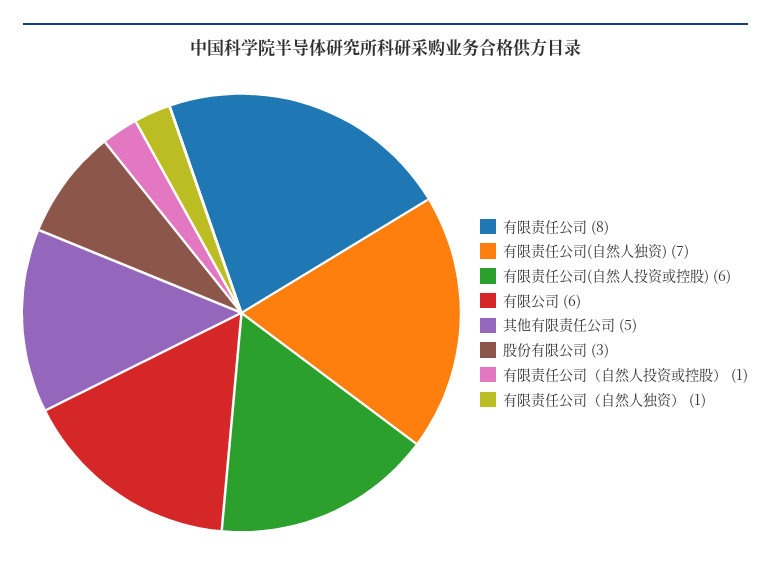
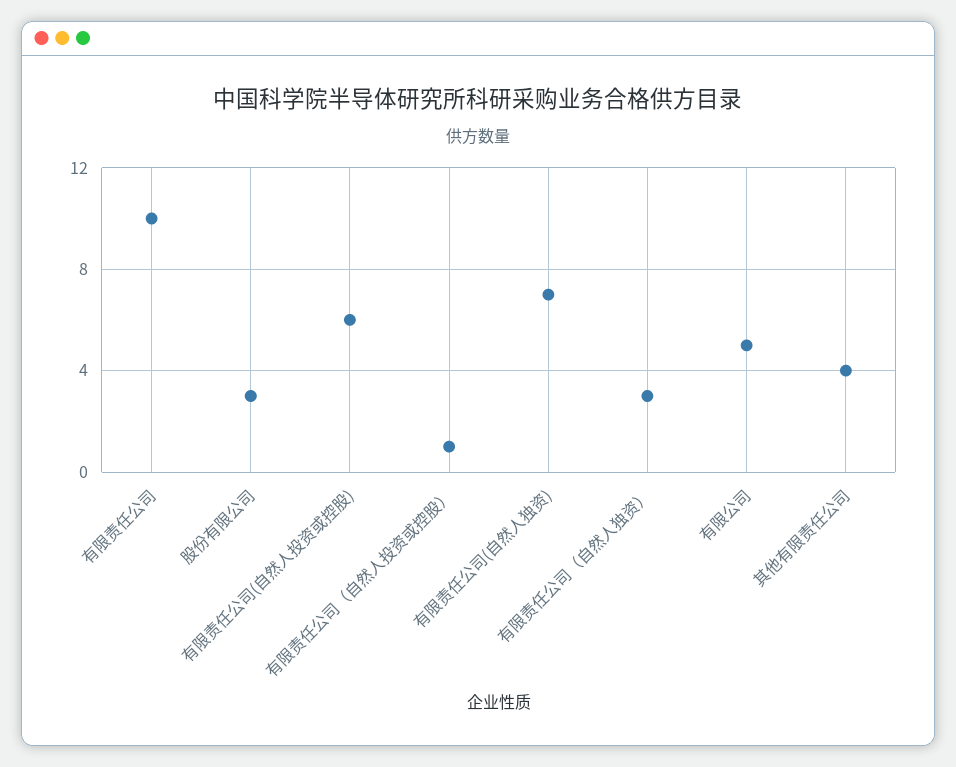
  {
-   "有限责任公司": 8,
+   "有限责任公司": 10,
    "有限责任公司(自然人独资)": 7,
    "有限责任公司(自然人投资或控股)": 6,
-   "有限公司": 6,
+   "有限公司": 5,
-   "其他有限责任公司": 5,
+   "其他有限责任公司": 4,
    "股份有限公司": 3,
    "有限责任公司（自然人投资或控股）": 1,
-   "有限责任公司（自然人独资）": 1
+   "有限责任公司（自然人独资）": 3
  }

